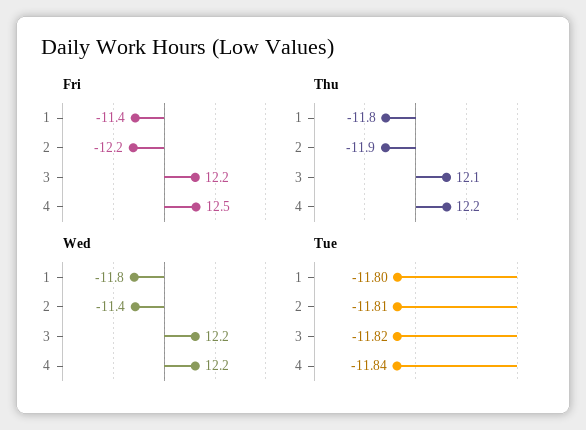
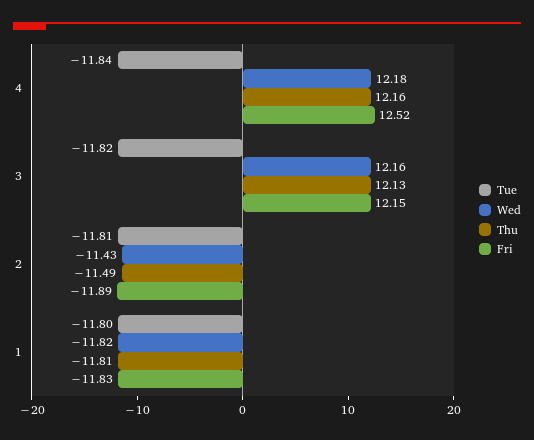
  {
    "Fri": {
-     "1": -11.4,
+     "1": -11.83,
-     "2": -12.2,
+     "2": -11.89,
      "3": 12.15,
      "4": 12.52
    },
    "Thu": {
      "1": -11.81,
-     "2": -11.9,
+     "2": -11.49,
      "3": 12.13,
      "4": 12.16
    },
    "Wed": {
      "1": -11.82,
      "2": -11.43,
      "3": 12.16,
      "4": 12.18
    },
    "Tue": {
      "1": -11.8,
      "2": -11.81,
      "3": -11.82,
      "4": -11.84
    }
  }

